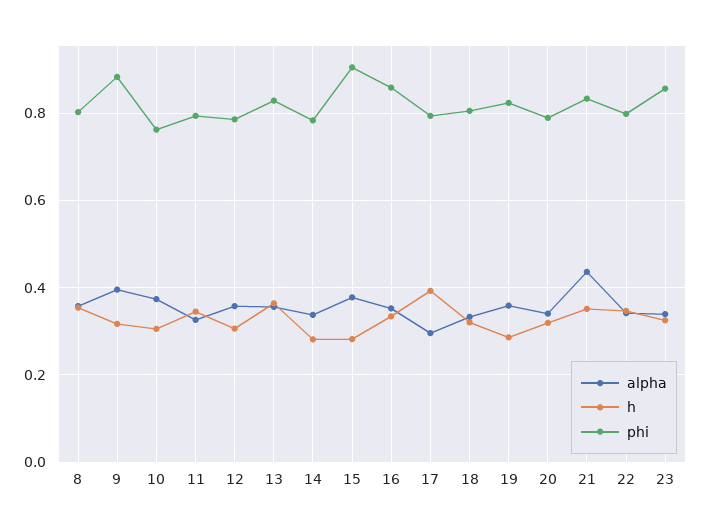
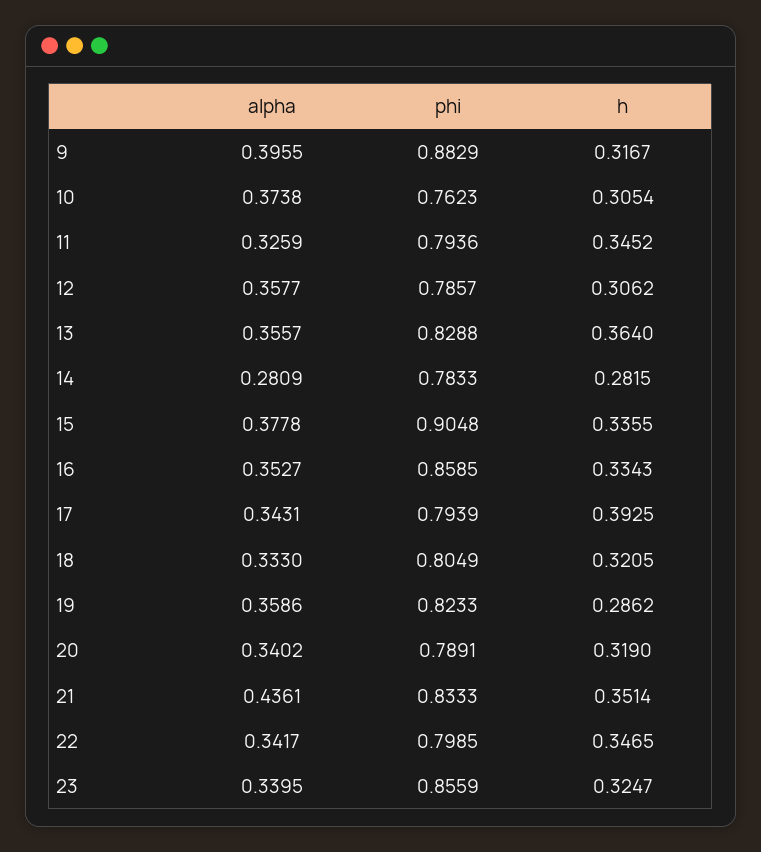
  {
    "alpha": {
-     "8": 0.36,
      "9": 0.3955,
      "10": 0.3738,
      "11": 0.3259,
      "12": 0.3577,
      "13": 0.3557,
-     "14": 0.34,
+     "14": 0.2809,
      "15": 0.3778,
      "16": 0.3527,
-     "17": 0.3,
+     "17": 0.3431,
      "18": 0.333,
      "19": 0.3586,
      "20": 0.3402,
      "21": 0.4361,
      "22": 0.3417,
      "23": 0.3395
    },
    "h": {
-     "8": 0.36,
      "9": 0.3167,
      "10": 0.3054,
      "11": 0.3452,
      "12": 0.3062,
      "13": 0.364,
      "14": 0.2815,
-     "15": 0.28,
+     "15": 0.3355,
      "16": 0.3343,
      "17": 0.3925,
      "18": 0.3205,
      "19": 0.2862,
      "20": 0.319,
      "21": 0.3514,
      "22": 0.3465,
      "23": 0.3247
    },
    "phi": {
-     "8": 0.8,
      "9": 0.8829,
      "10": 0.7623,
      "11": 0.7936,
      "12": 0.7857,
      "13": 0.8288,
      "14": 0.7833,
      "15": 0.9048,
      "16": 0.8585,
      "17": 0.7939,
      "18": 0.8049,
      "19": 0.8233,
      "20": 0.7891,
      "21": 0.8333,
      "22": 0.7985,
      "23": 0.8559
    }
  }

